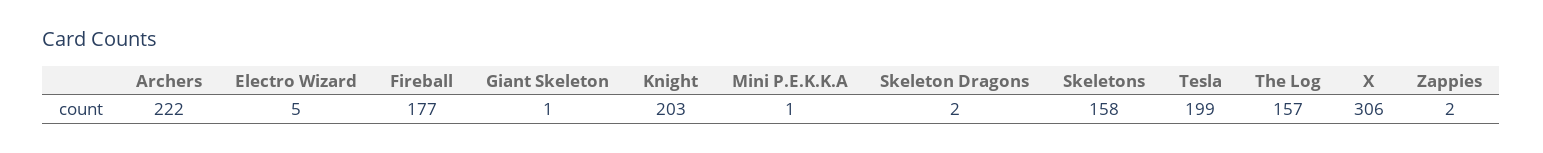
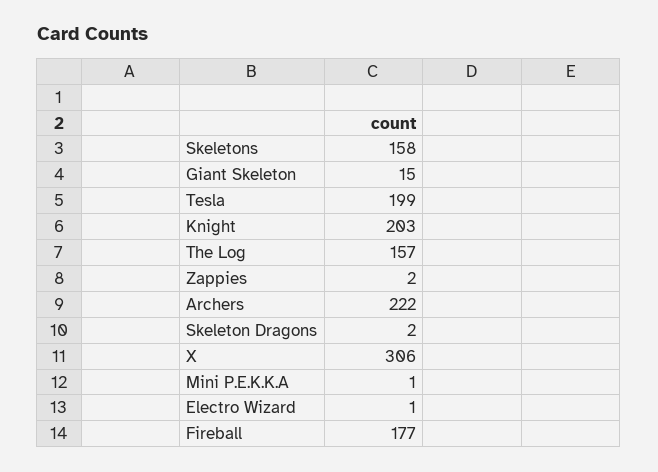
  {
    "Archers": 222,
-   "Electro Wizard": 5,
+   "Electro Wizard": 1,
    "Fireball": 177,
-   "Giant Skeleton": 1,
+   "Giant Skeleton": 15,
    "Knight": 203,
    "Mini P.E.K.K.A": 1,
    "Skeleton Dragons": 2,
    "Skeletons": 158,
    "Tesla": 199,
    "The Log": 157,
    "X": 306,
    "Zappies": 2
  }

